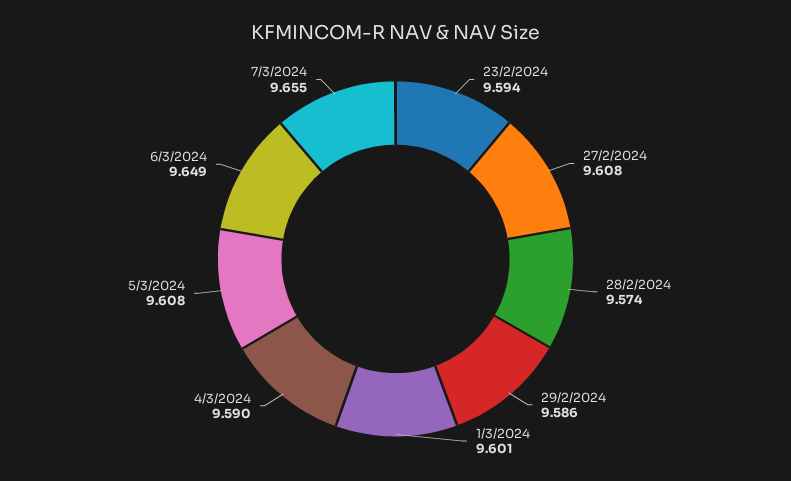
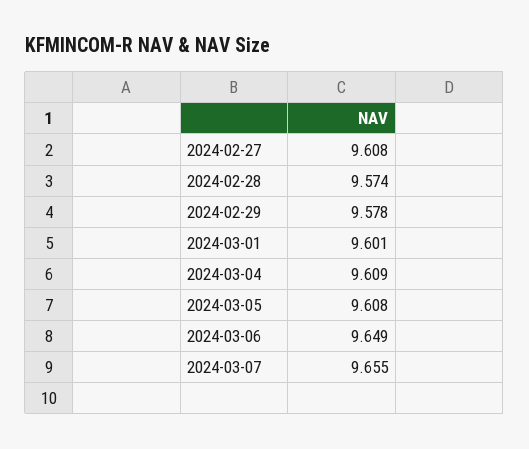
  {
-   "23/2/2024": 9.594,
    "27/2/2024": 9.608,
    "28/2/2024": 9.574,
-   "29/2/2024": 9.586,
+   "29/2/2024": 9.578,
    "1/3/2024": 9.601,
-   "4/3/2024": 9.59,
+   "4/3/2024": 9.609,
    "5/3/2024": 9.608,
    "6/3/2024": 9.649,
    "7/3/2024": 9.655
  }

